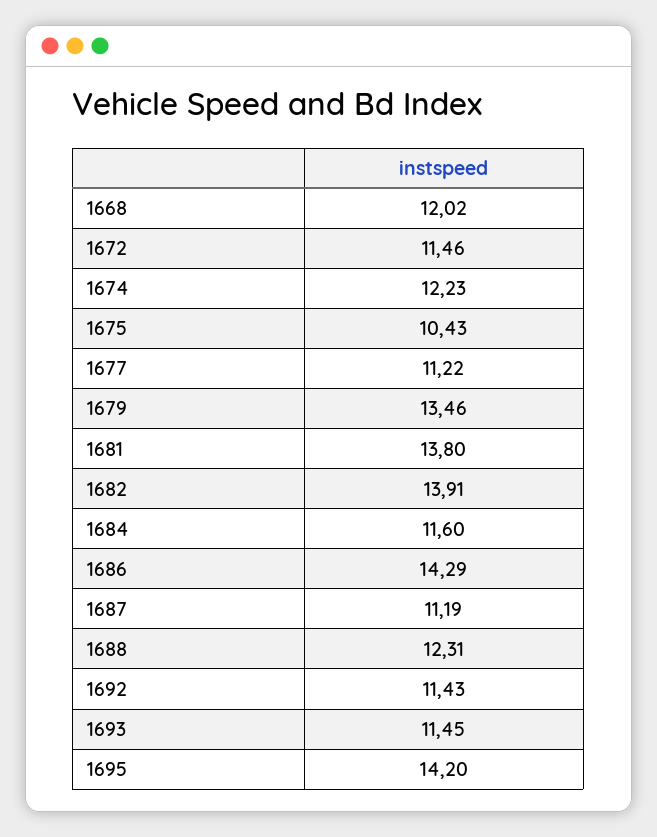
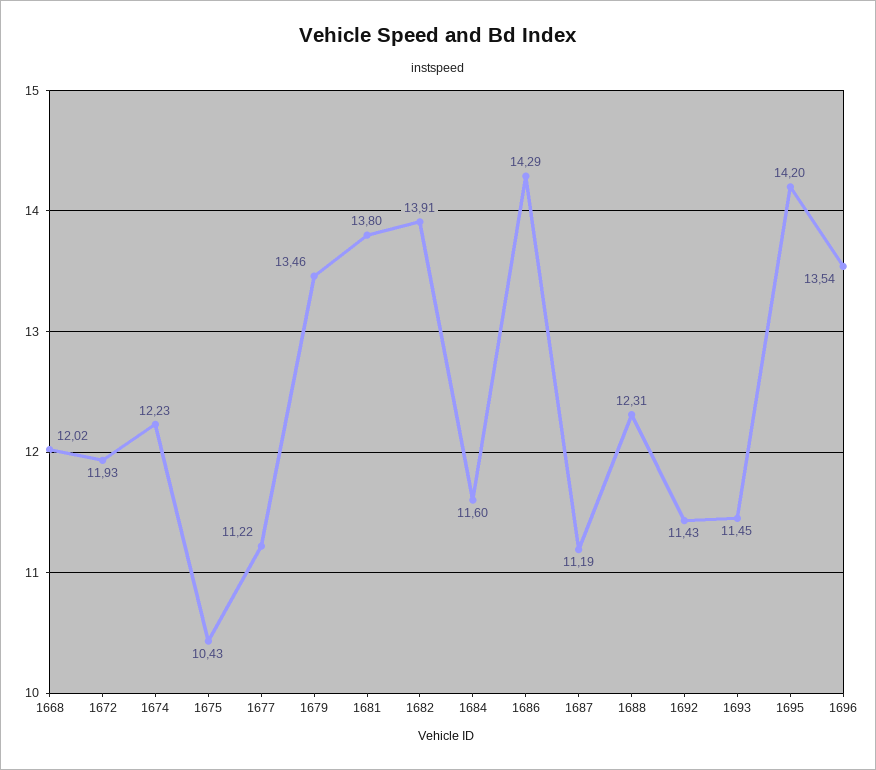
  {
    "1668": 12.02,
-   "1672": 11.46,
+   "1672": 11.93,
    "1674": 12.23,
    "1675": 10.43,
    "1677": 11.22,
    "1679": 13.46,
    "1681": 13.8,
    "1682": 13.91,
    "1684": 11.6,
    "1686": 14.29,
    "1687": 11.19,
    "1688": 12.31,
    "1692": 11.43,
    "1693": 11.45,
-   "1695": 14.2
+   "1695": 14.2,
+   "1696": 13.54
  }

